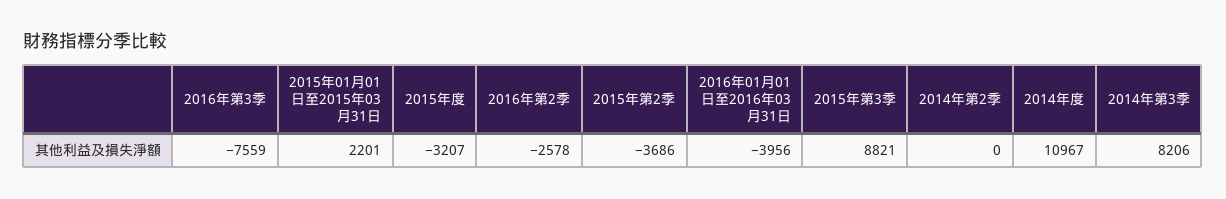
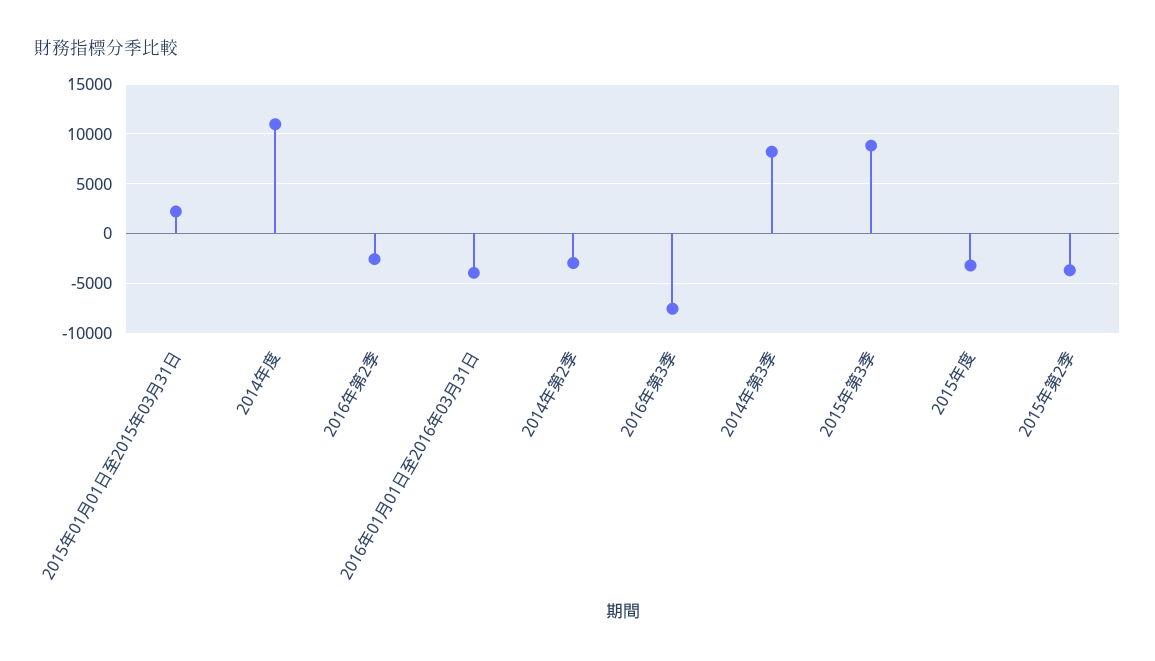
  {
    "2016年第3季": -7559,
    "2015年01月01日至2015年03月31日": 2201,
    "2015年度": -3207,
    "2016年第2季": -2578,
    "2015年第2季": -3686,
    "2016年01月01日至2016年03月31日": -3956,
    "2015年第3季": 8821,
-   "2014年第2季": 0,
+   "2014年第2季": -3000,
    "2014年度": 10967,
    "2014年第3季": 8206
  }

